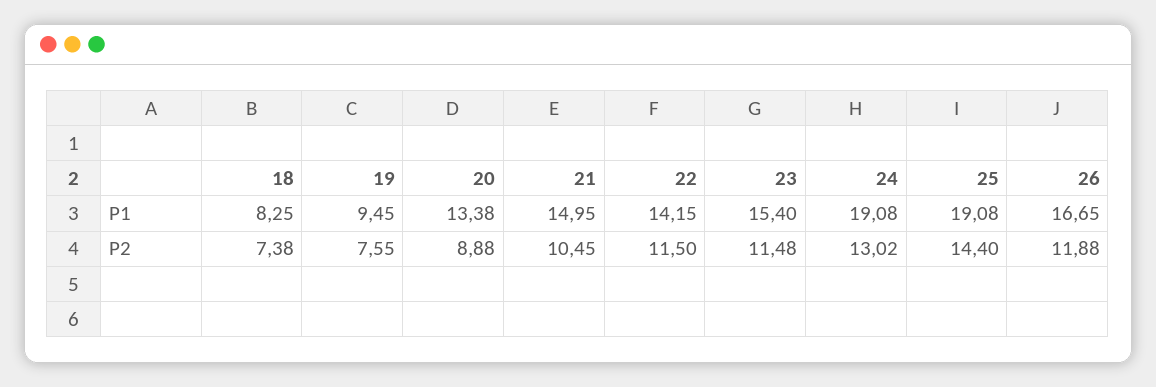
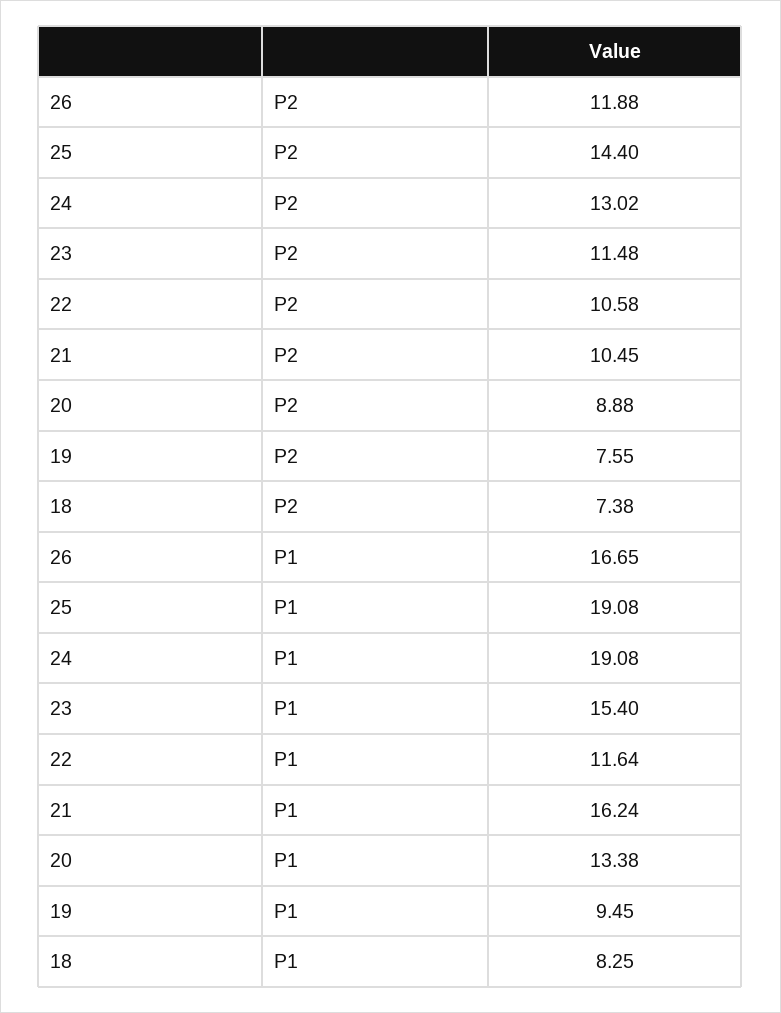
  {
    "18": {
      "P1": 8.25,
      "P2": 7.38
    },
    "19": {
      "P1": 9.45,
      "P2": 7.55
    },
    "20": {
      "P1": 13.38,
      "P2": 8.88
    },
    "21": {
-     "P1": 14.95,
+     "P1": 16.24,
      "P2": 10.45
    },
    "22": {
-     "P1": 14.15,
+     "P1": 11.64,
-     "P2": 11.5
+     "P2": 10.58
    },
    "23": {
      "P1": 15.4,
      "P2": 11.48
    },
    "24": {
      "P1": 19.08,
      "P2": 13.02
    },
    "25": {
      "P1": 19.08,
      "P2": 14.4
    },
    "26": {
      "P1": 16.65,
      "P2": 11.88
    }
  }

